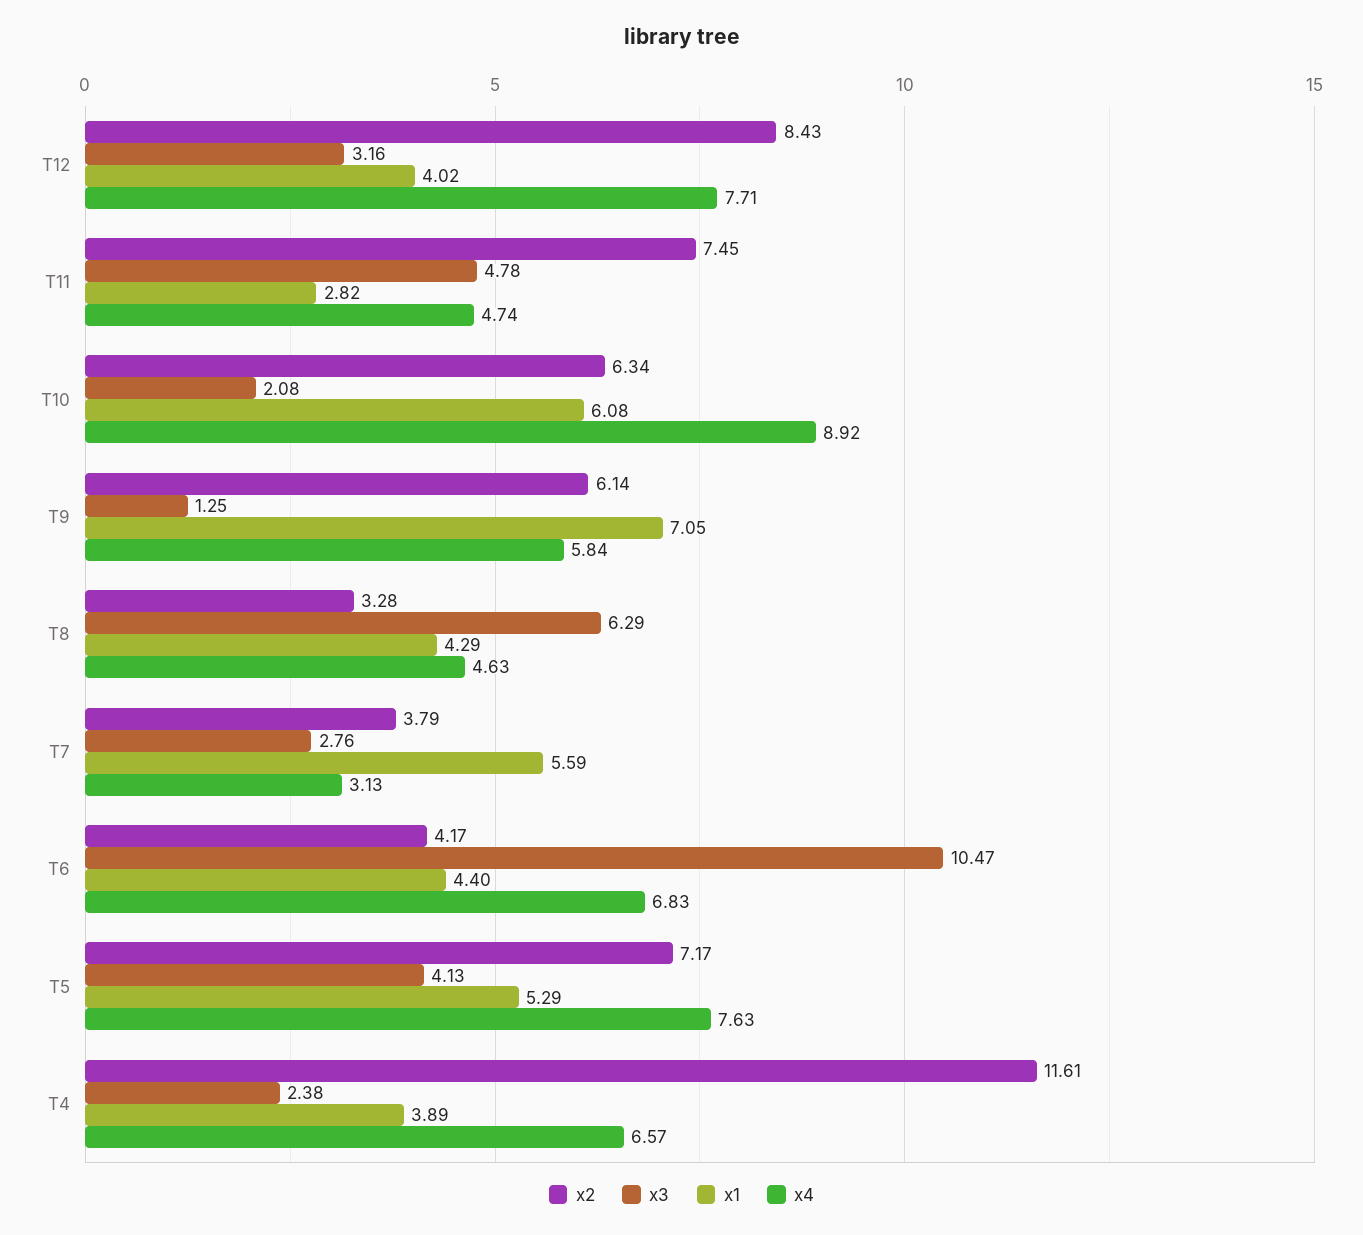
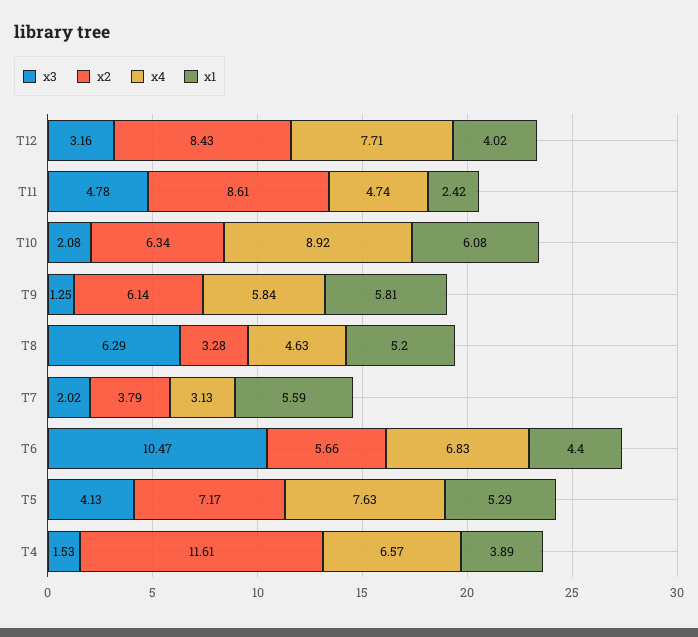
  {
    "x2": {
      "T12": 8.43,
-     "T11": 7.45,
+     "T11": 8.61,
      "T10": 6.34,
      "T9": 6.14,
      "T8": 3.28,
      "T7": 3.79,
-     "T6": 4.17,
+     "T6": 5.66,
      "T5": 7.17,
      "T4": 11.61
    },
    "x3": {
      "T12": 3.16,
      "T11": 4.78,
      "T10": 2.08,
      "T9": 1.25,
      "T8": 6.29,
-     "T7": 2.76,
+     "T7": 2.02,
      "T6": 10.47,
      "T5": 4.13,
-     "T4": 2.38
+     "T4": 1.53
    },
    "x1": {
      "T12": 4.02,
-     "T11": 2.82,
+     "T11": 2.42,
      "T10": 6.08,
-     "T9": 7.05,
+     "T9": 5.81,
-     "T8": 4.29,
+     "T8": 5.2,
      "T7": 5.59,
      "T6": 4.4,
      "T5": 5.29,
      "T4": 3.89
    },
    "x4": {
      "T12": 7.71,
      "T11": 4.74,
      "T10": 8.92,
      "T9": 5.84,
      "T8": 4.63,
      "T7": 3.13,
      "T6": 6.83,
      "T5": 7.63,
      "T4": 6.57
    }
  }

